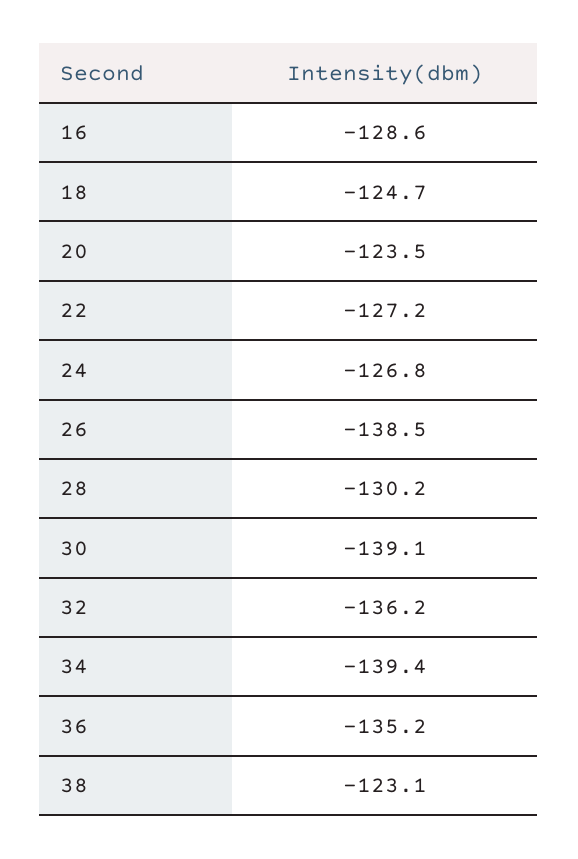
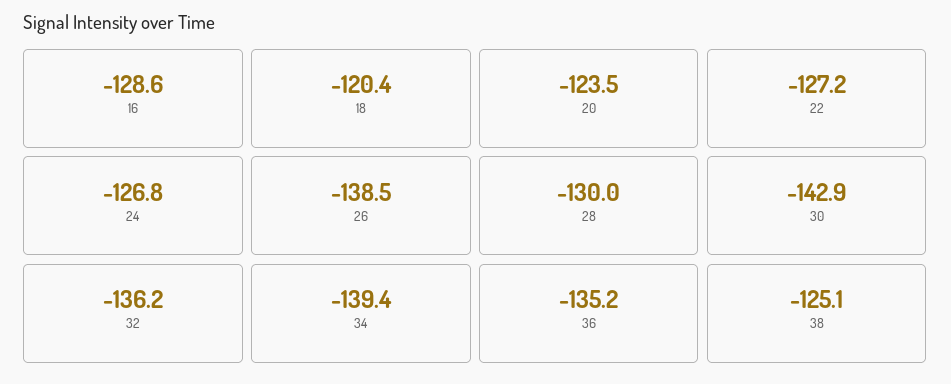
  {
    "16": -128.6,
-   "18": -124.7,
+   "18": -120.4,
    "20": -123.5,
    "22": -127.2,
    "24": -126.8,
    "26": -138.5,
-   "28": -130.2,
+   "28": -130,
-   "30": -139.1,
+   "30": -142.9,
    "32": -136.2,
    "34": -139.4,
    "36": -135.2,
-   "38": -123.1
+   "38": -125.1
  }

